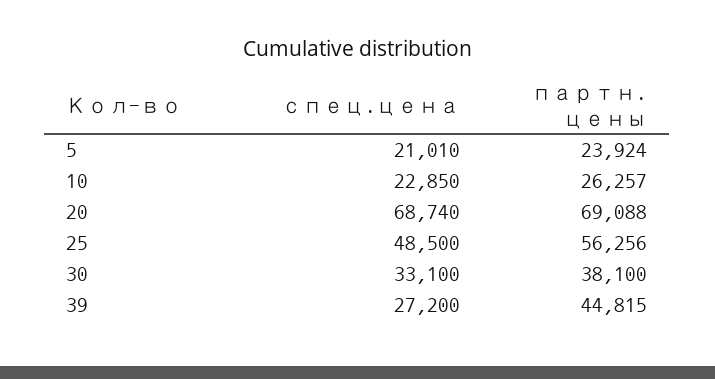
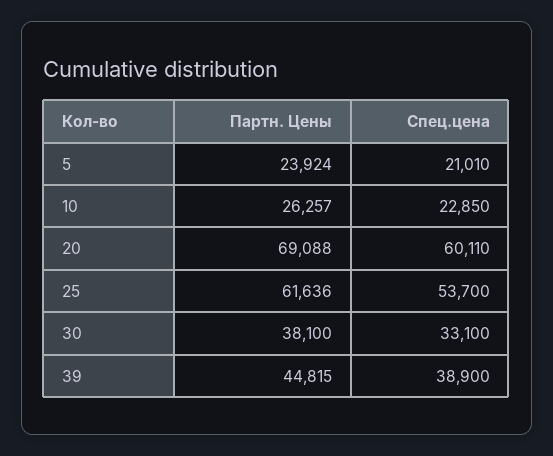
  {
    "спец.цена": {
      "5": 21010,
      "10": 22850,
-     "20": 68740,
+     "20": 60110,
-     "25": 48500,
+     "25": 53700,
      "30": 33100,
-     "39": 27200
+     "39": 38900
    },
    "партн. цены": {
      "5": 23924,
      "10": 26257,
      "20": 69088,
-     "25": 56256,
+     "25": 61636,
      "30": 38100,
      "39": 44815
    }
  }

